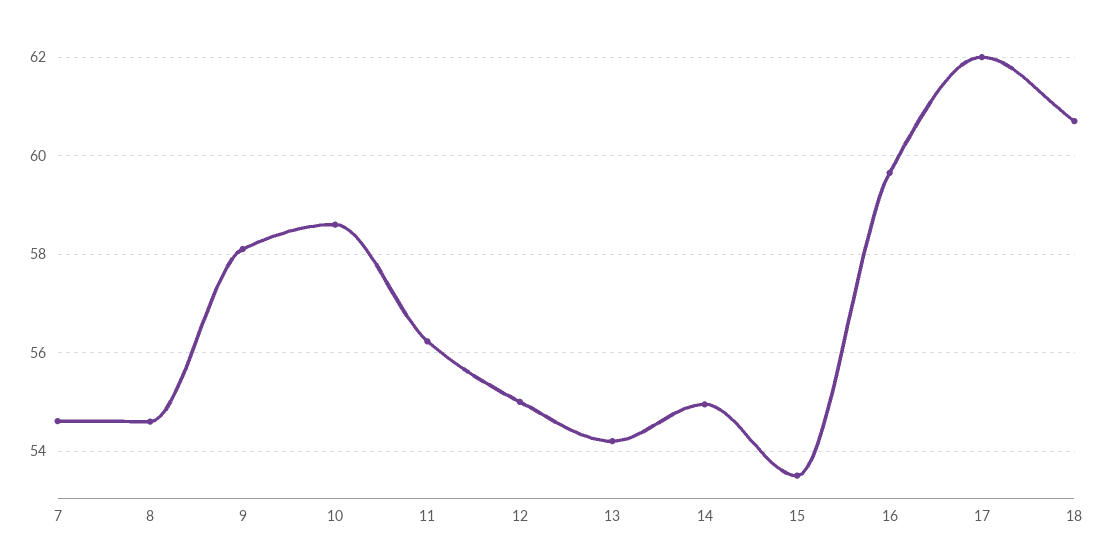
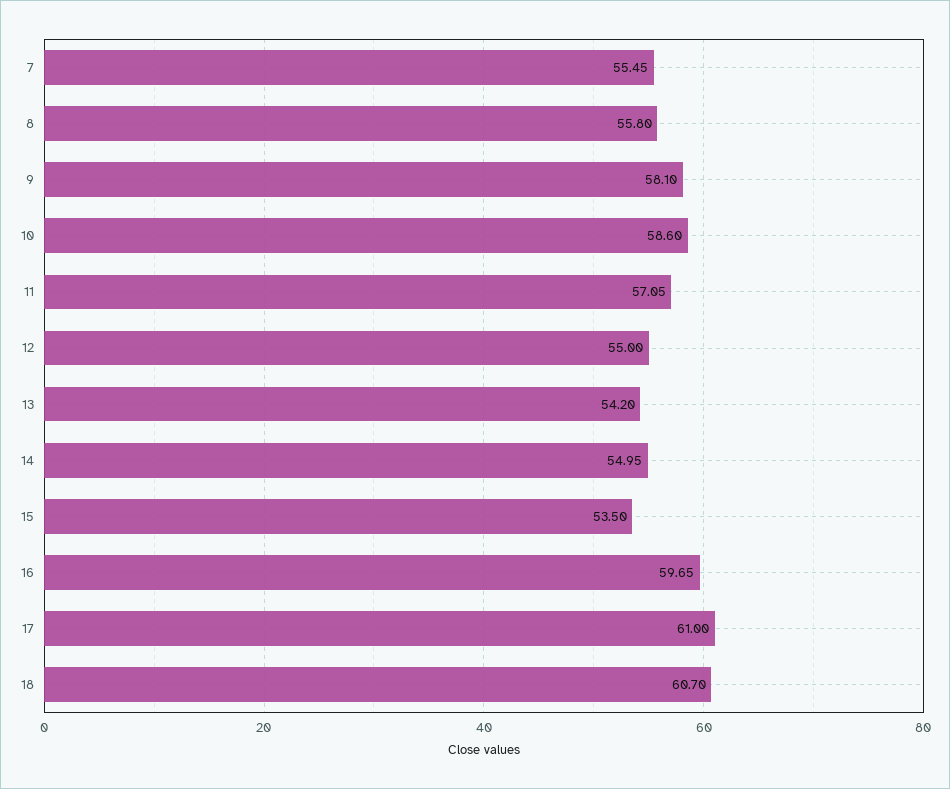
  {
-   "7": 54.6,
+   "7": 55.45,
-   "8": 54.6,
+   "8": 55.8,
    "9": 58.1,
    "10": 58.6,
-   "11": 56.2,
+   "11": 57.05,
    "12": 55,
    "13": 54.2,
    "14": 54.95,
    "15": 53.5,
    "16": 59.65,
-   "17": 62,
+   "17": 61,
    "18": 60.7
  }

